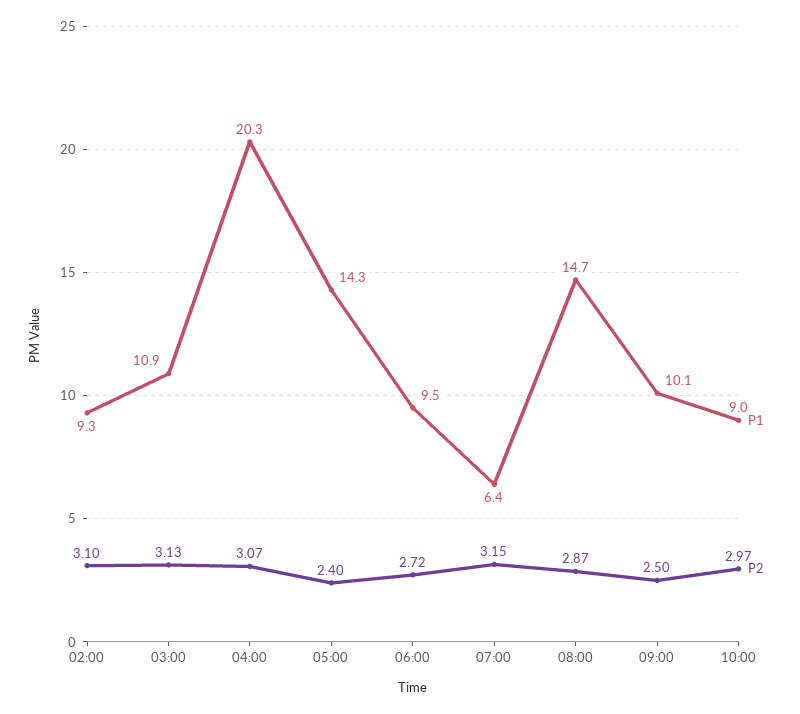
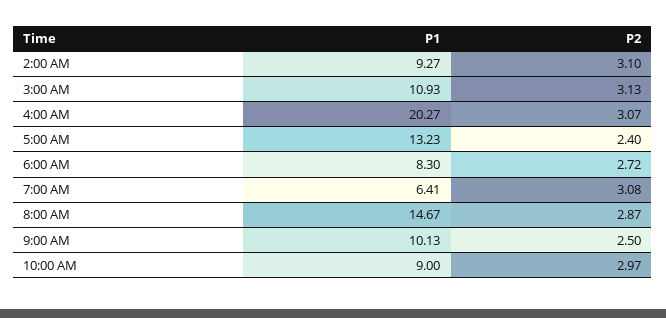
  {
    "P1": {
      "02:00": 9.27,
      "03:00": 10.93,
      "04:00": 20.27,
-     "05:00": 14.3,
+     "05:00": 13.23,
-     "06:00": 9.5,
+     "06:00": 8.3,
      "07:00": 6.41,
      "08:00": 14.67,
      "09:00": 10.13,
      "10:00": 9
    },
    "P2": {
      "02:00": 3.1,
      "03:00": 3.13,
      "04:00": 3.07,
      "05:00": 2.4,
      "06:00": 2.72,
-     "07:00": 3.15,
+     "07:00": 3.08,
      "08:00": 2.87,
      "09:00": 2.5,
      "10:00": 2.97
    }
  }

